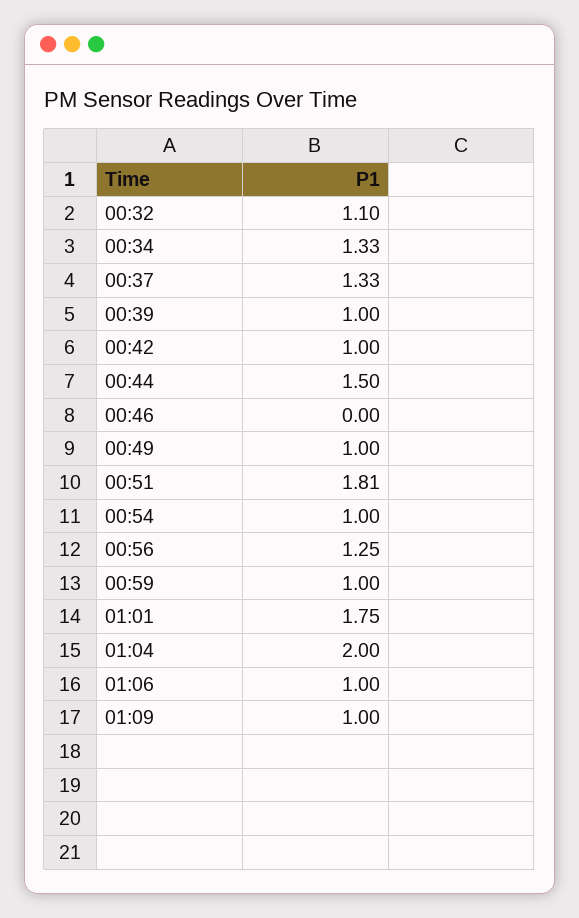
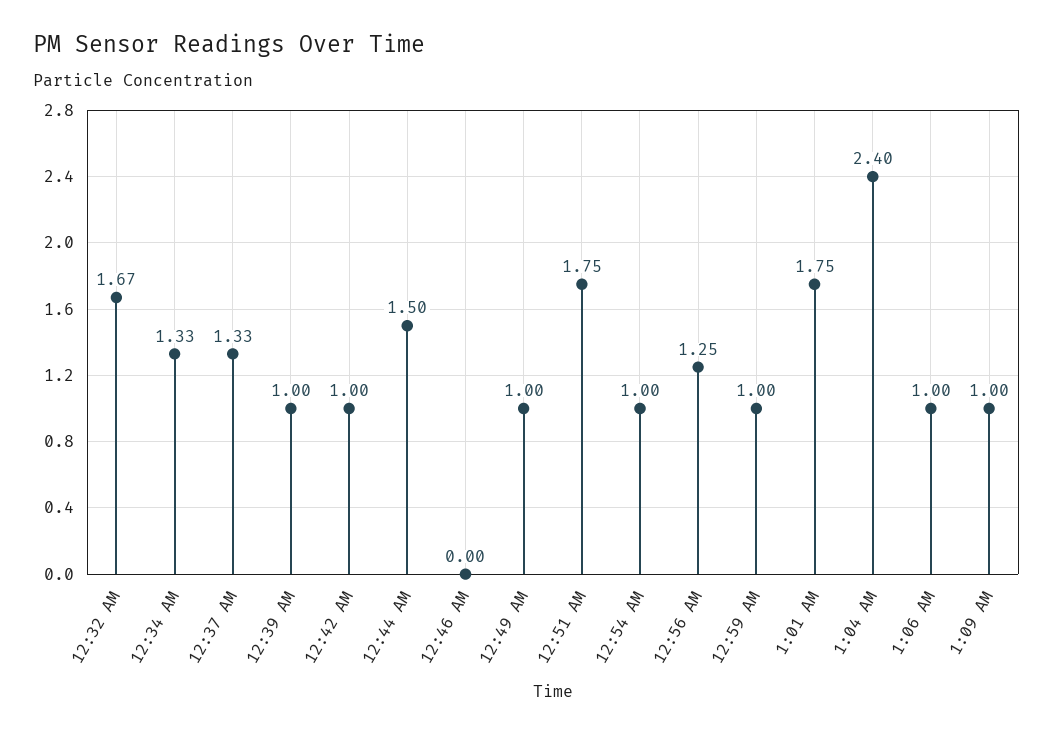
  {
-   "00:32": 1.1,
+   "00:32": 1.67,
    "00:34": 1.33,
    "00:37": 1.33,
    "00:39": 1,
    "00:42": 1,
    "00:44": 1.5,
    "00:46": 0,
    "00:49": 1,
-   "00:51": 1.81,
+   "00:51": 1.75,
    "00:54": 1,
    "00:56": 1.25,
    "00:59": 1,
    "01:01": 1.75,
-   "01:04": 2,
+   "01:04": 2.4,
    "01:06": 1,
    "01:09": 1
  }

